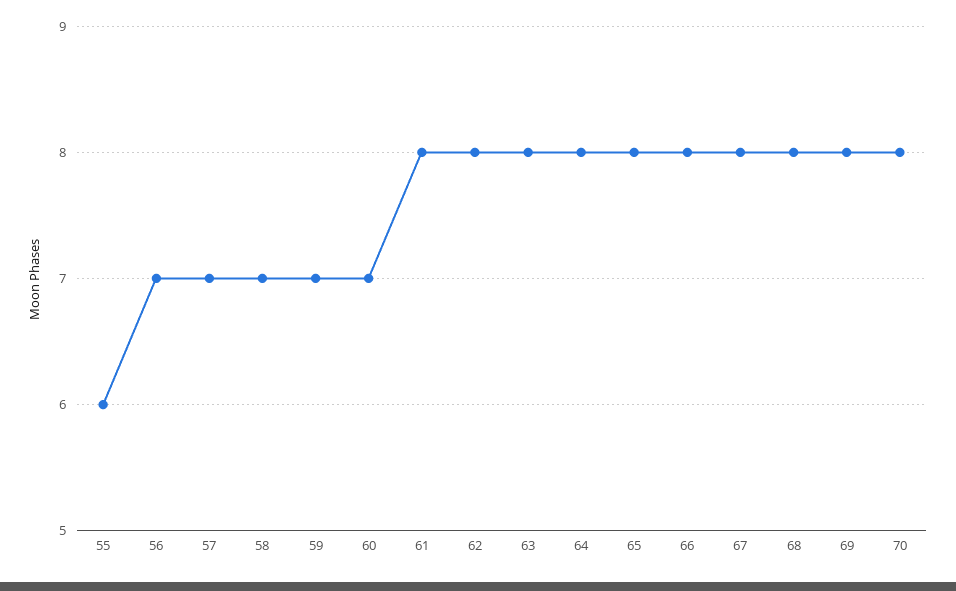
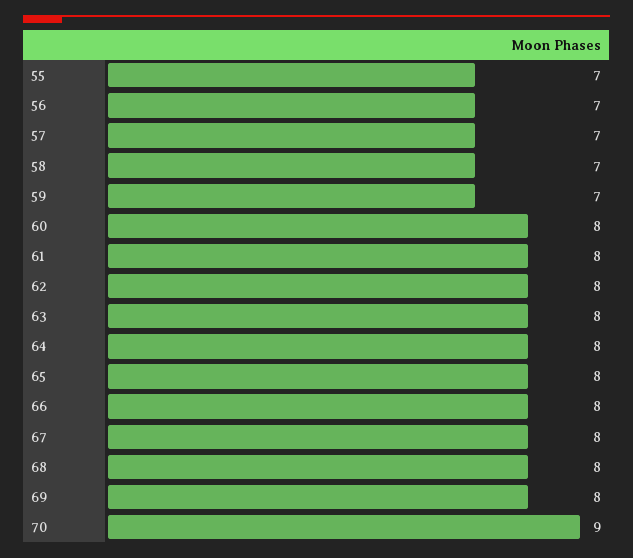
  {
-   "55": 6,
+   "55": 7,
    "56": 7,
    "57": 7,
    "58": 7,
    "59": 7,
-   "60": 7,
+   "60": 8,
    "61": 8,
    "62": 8,
    "63": 8,
    "64": 8,
    "65": 8,
    "66": 8,
    "67": 8,
    "68": 8,
    "69": 8,
-   "70": 8
+   "70": 9
  }

